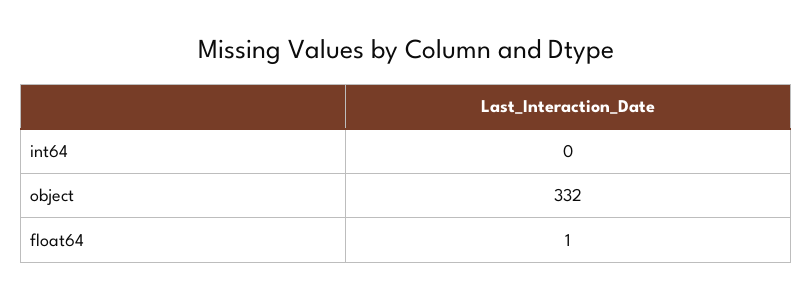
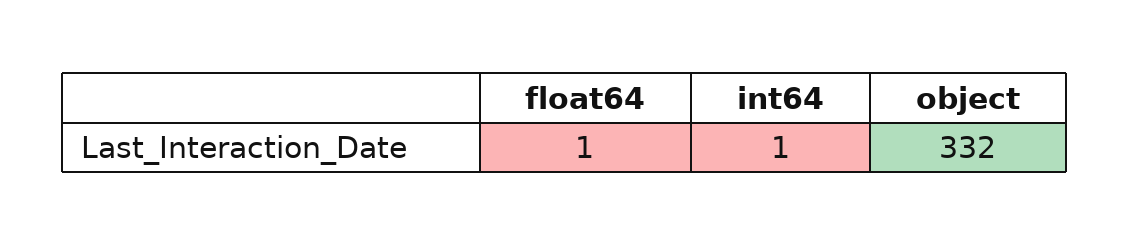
  {
-   "int64": 0,
+   "int64": 1,
    "object": 332,
    "float64": 1
  }

